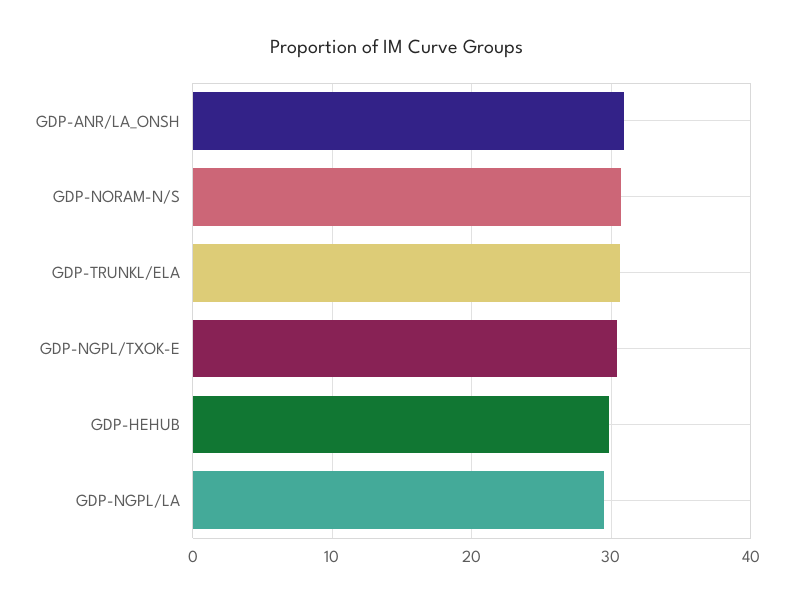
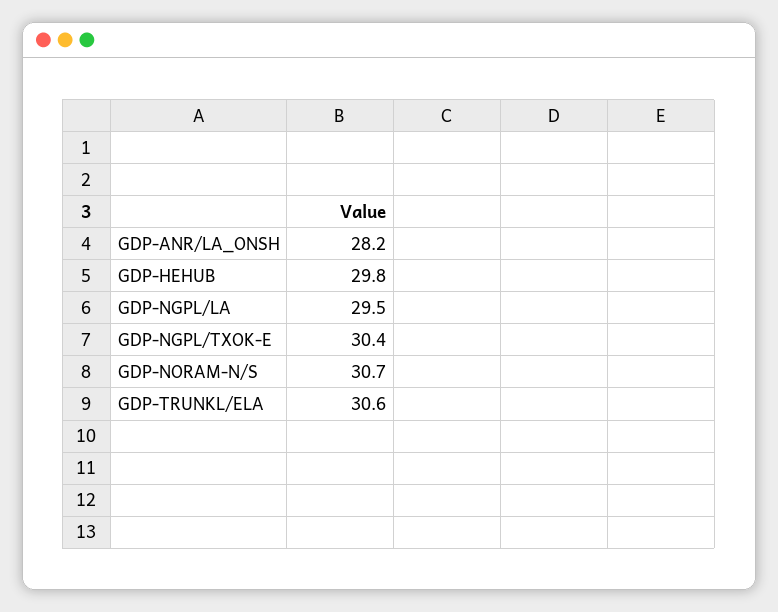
  {
-   "GDP-ANR/LA_ONSH": 31,
+   "GDP-ANR/LA_ONSH": 28.2,
    "GDP-NORAM-N/S": 30.7,
    "GDP-TRUNKL/ELA": 30.6,
    "GDP-NGPL/TXOK-E": 30.4,
    "GDP-HEHUB": 29.8,
    "GDP-NGPL/LA": 29.5
  }

